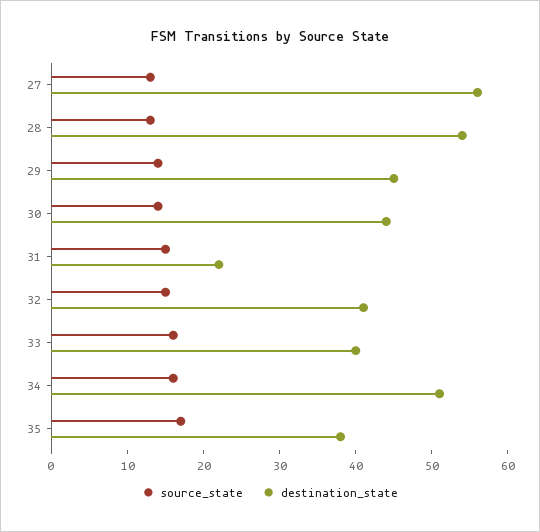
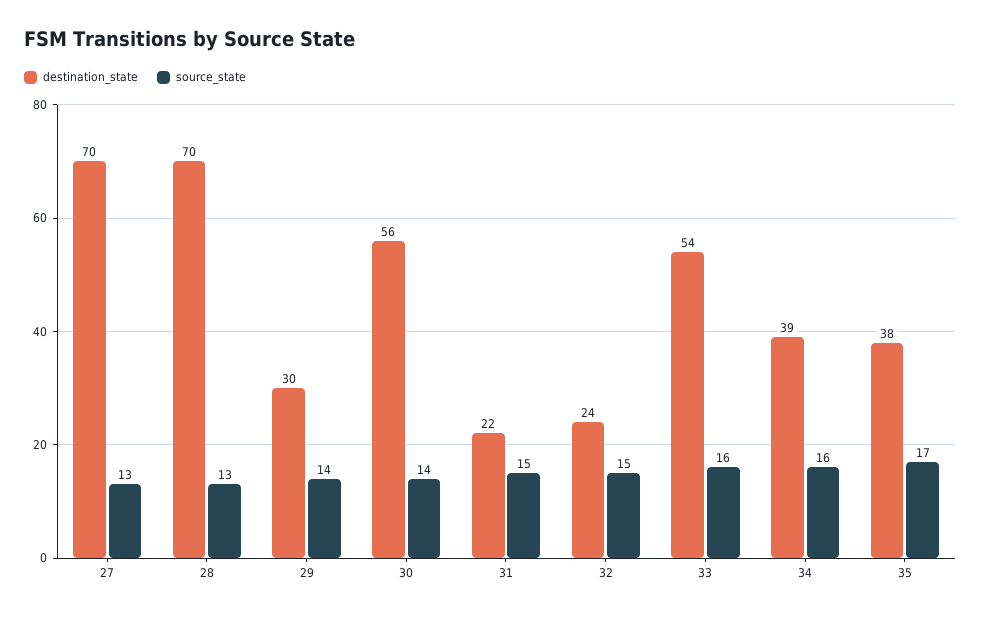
  {
    "source_state": {
      "27": 13,
      "28": 13,
      "29": 14,
      "30": 14,
      "31": 15,
      "32": 15,
      "33": 16,
      "34": 16,
      "35": 17
    },
    "destination_state": {
-     "27": 55,
+     "27": 70,
-     "28": 55,
+     "28": 70,
-     "29": 45,
+     "29": 30,
-     "30": 45,
+     "30": 56,
      "31": 22,
-     "32": 40,
+     "32": 24,
-     "33": 40,
+     "33": 54,
-     "34": 50,
+     "34": 39,
      "35": 38
    }
  }

